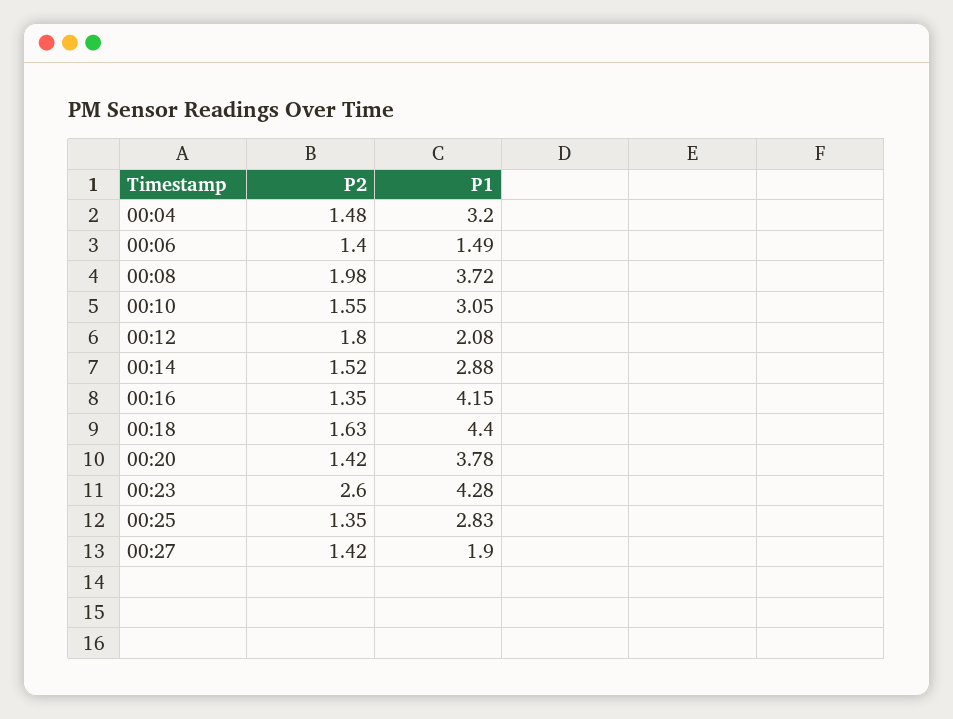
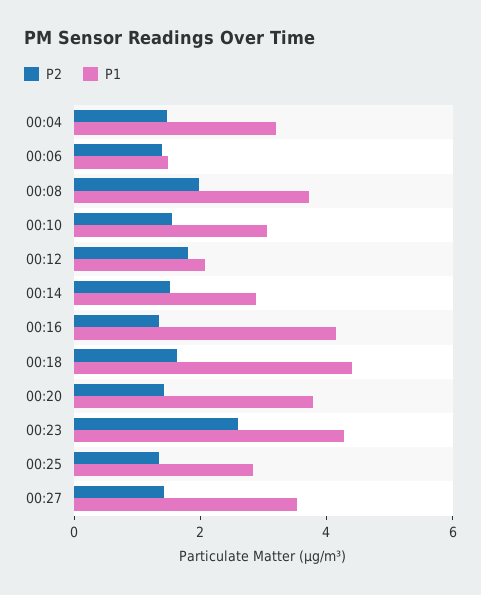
  {
    "P2": {
      "00:04": 1.48,
      "00:06": 1.4,
      "00:08": 1.98,
      "00:10": 1.55,
      "00:12": 1.8,
      "00:14": 1.52,
      "00:16": 1.35,
      "00:18": 1.63,
      "00:20": 1.42,
      "00:23": 2.6,
      "00:25": 1.35,
      "00:27": 1.42
    },
    "P1": {
      "00:04": 3.2,
      "00:06": 1.49,
      "00:08": 3.72,
      "00:10": 3.05,
      "00:12": 2.08,
      "00:14": 2.88,
      "00:16": 4.15,
      "00:18": 4.4,
      "00:20": 3.78,
      "00:23": 4.28,
      "00:25": 2.83,
-     "00:27": 1.9
+     "00:27": 3.5
    }
  }

